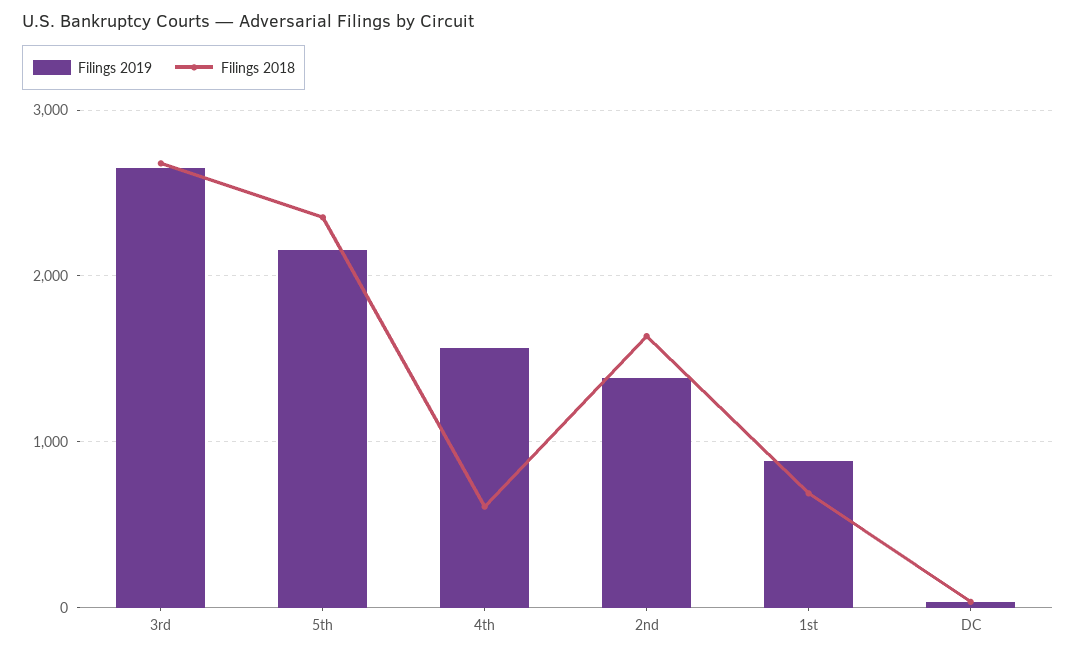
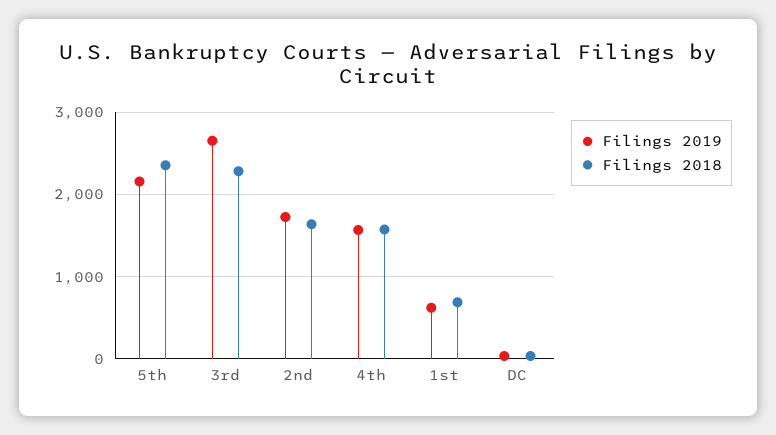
  {
    "Filings 2019": {
      "3rd": 2700,
      "5th": 2200,
      "4th": 1600,
-     "2nd": 1400,
+     "2nd": 1700,
-     "1st": 900,
+     "1st": 600,
      "DC": 0
    },
    "Filings 2018": {
-     "3rd": 2700,
+     "3rd": 2300,
      "5th": 2400,
-     "4th": 600,
+     "4th": 1600,
      "2nd": 1600,
      "1st": 700,
      "DC": 0
    }
  }

